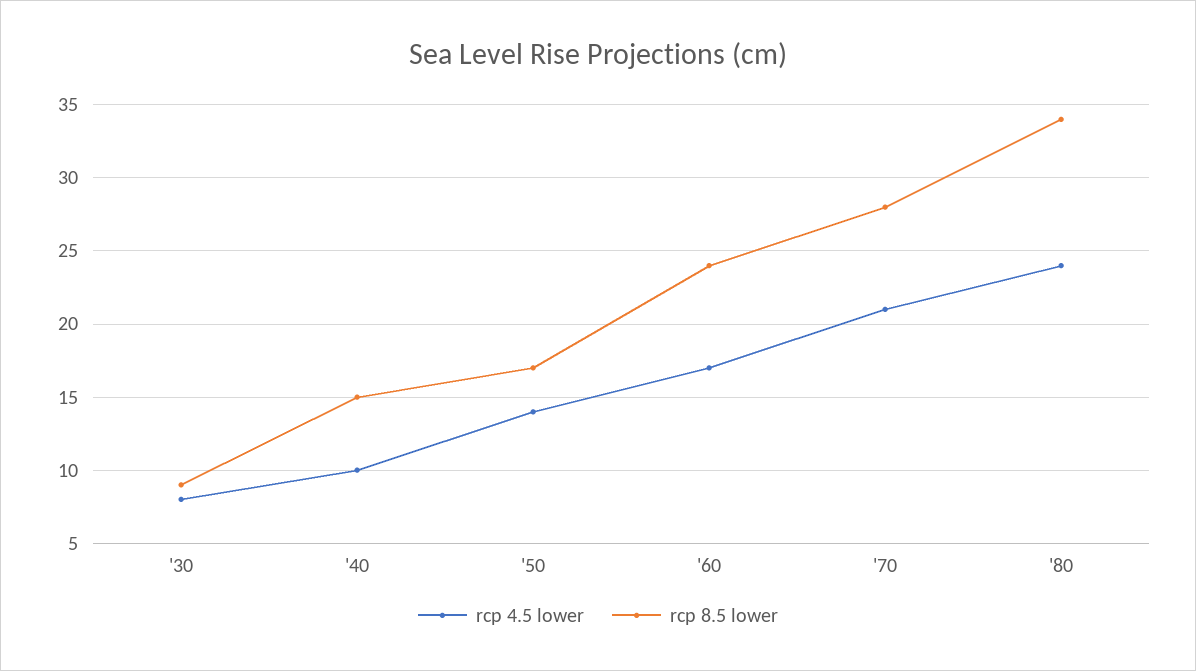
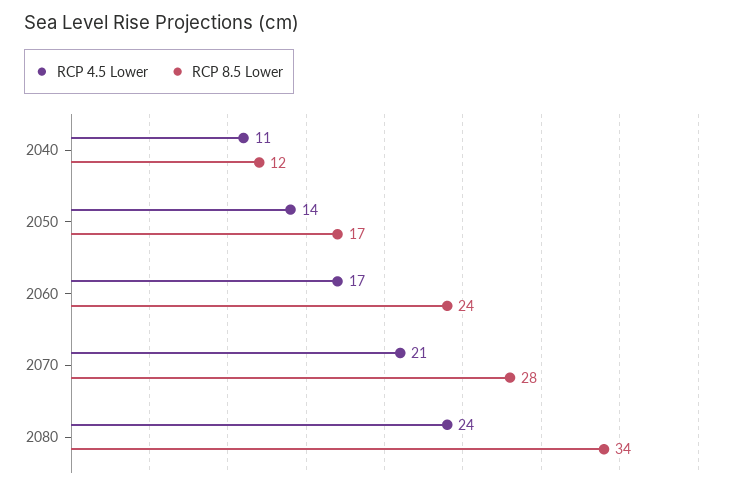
  {
    "rcp 4.5 lower": {
-     "'30": 8,
-     "'40": 10,
+     "'40": 11,
      "'50": 14,
      "'60": 17,
      "'70": 21,
      "'80": 24
    },
    "rcp 8.5 lower": {
-     "'30": 9,
-     "'40": 15,
+     "'40": 12,
      "'50": 17,
      "'60": 24,
      "'70": 28,
      "'80": 34
    }
  }

